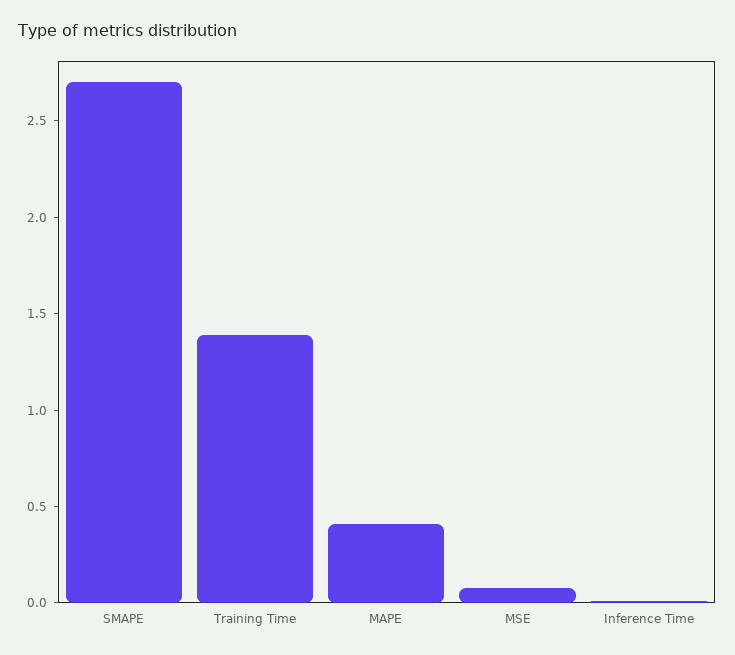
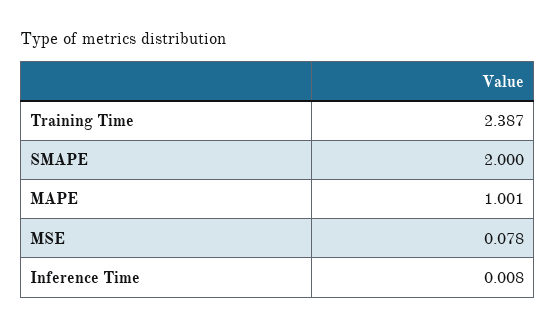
  {
-   "SMAPE": 2.7,
+   "SMAPE": 2,
-   "Training Time": 1.4,
+   "Training Time": 2.387,
-   "MAPE": 0.4,
+   "MAPE": 1.001,
    "MSE": 0.078,
    "Inference Time": 0.008
  }

